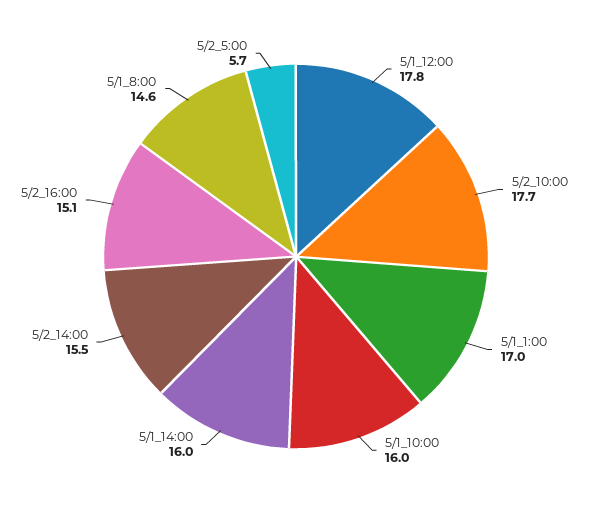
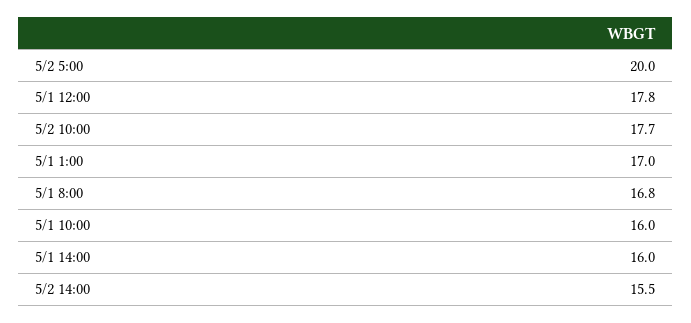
  {
    "5/1_12:00": 17.8,
    "5/2_10:00": 17.7,
    "5/1_1:00": 17,
    "5/1_10:00": 16,
    "5/1_14:00": 16,
    "5/2_14:00": 15.5,
-   "5/2_16:00": 15.1,
-   "5/1_8:00": 14.6,
+   "5/1_8:00": 16.8,
-   "5/2_5:00": 5.7
+   "5/2_5:00": 20
  }

